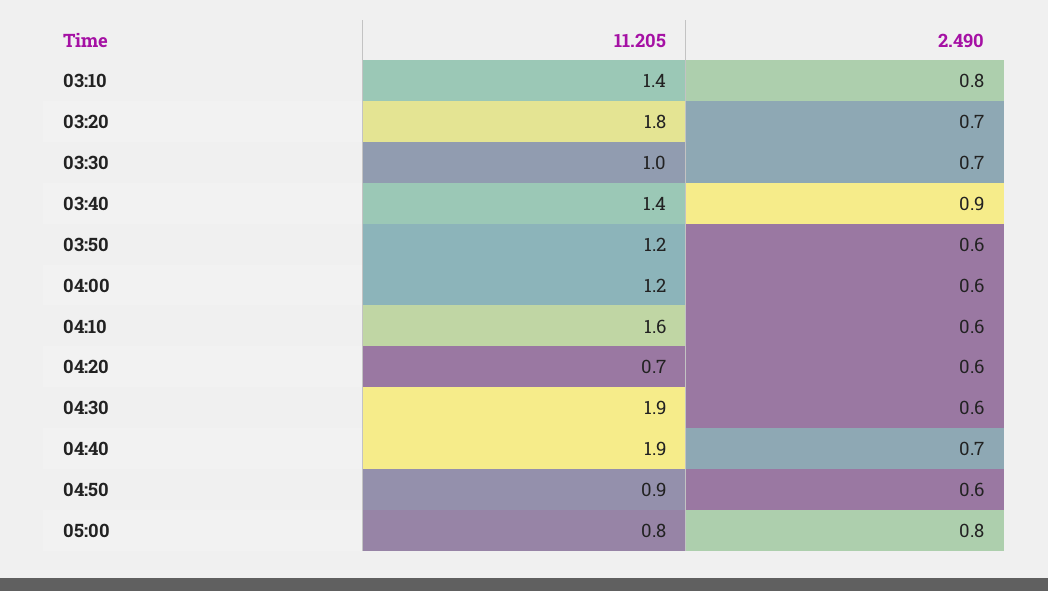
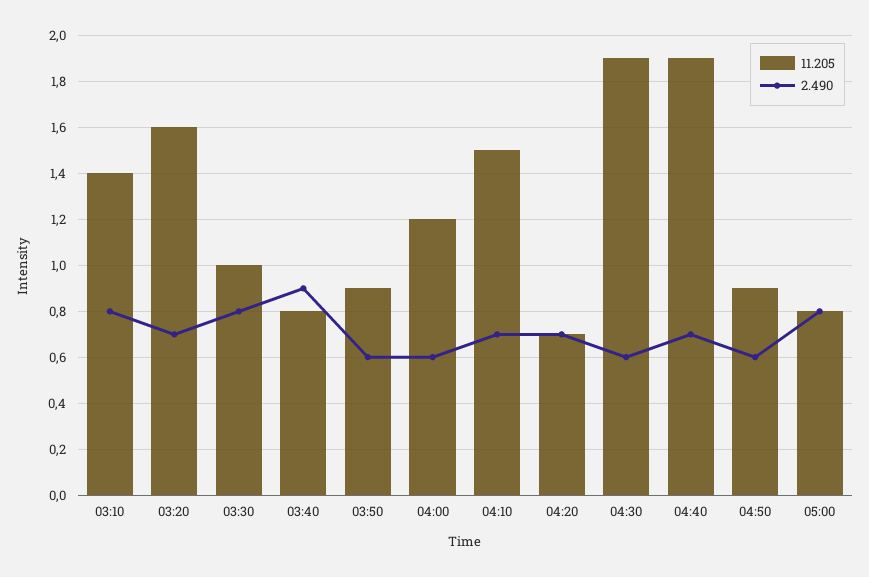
  {
    "11.205": {
      "03:10": 1.4,
-     "03:20": 1.8,
+     "03:20": 1.6,
      "03:30": 1,
-     "03:40": 1.4,
+     "03:40": 0.8,
-     "03:50": 1.2,
+     "03:50": 0.9,
      "04:00": 1.2,
-     "04:10": 1.6,
+     "04:10": 1.5,
      "04:20": 0.7,
      "04:30": 1.9,
      "04:40": 1.9,
      "04:50": 0.9,
      "05:00": 0.8
    },
    "2.490": {
      "03:10": 0.8,
      "03:20": 0.7,
-     "03:30": 0.7,
+     "03:30": 0.8,
      "03:40": 0.9,
      "03:50": 0.6,
      "04:00": 0.6,
-     "04:10": 0.6,
+     "04:10": 0.7,
-     "04:20": 0.6,
+     "04:20": 0.7,
      "04:30": 0.6,
      "04:40": 0.7,
      "04:50": 0.6,
      "05:00": 0.8
    }
  }

